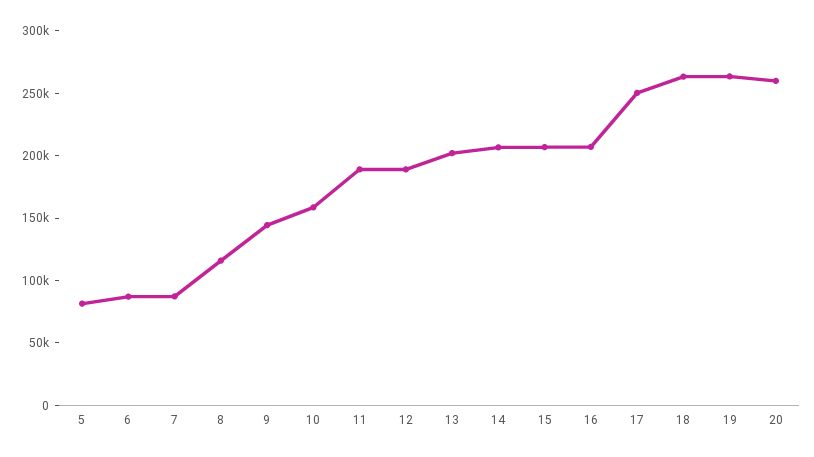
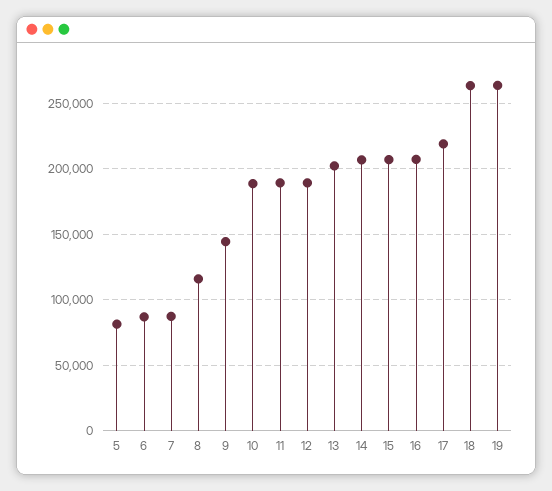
  {
    "5": 80000,
    "6": 85000,
    "7": 85000,
    "8": 115000,
    "9": 145000,
-   "10": 160000,
+   "10": 190000,
    "11": 190000,
    "12": 190000,
    "13": 200000,
    "14": 205000,
    "15": 205000,
    "16": 205000,
-   "17": 250000,
+   "17": 220000,
    "18": 265000,
-   "19": 265000,
+   "19": 265000
-   "20": 260000
  }

